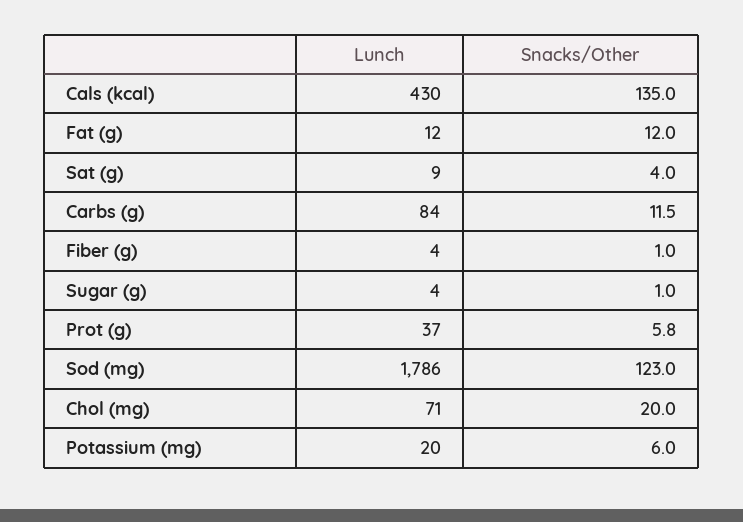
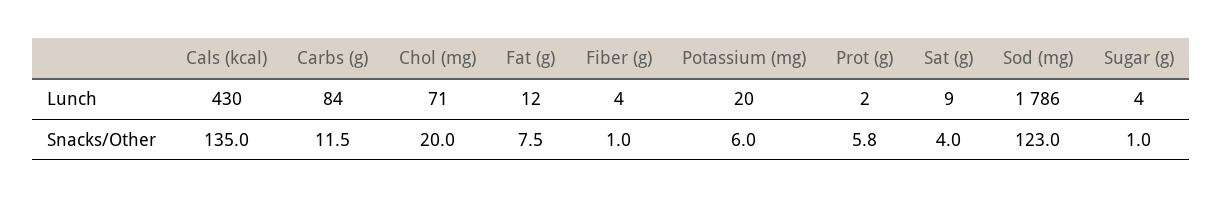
  {
    "Lunch": {
      "Cals (kcal)": 430,
      "Fat (g)": 12,
      "Sat (g)": 9,
      "Carbs (g)": 84,
      "Fiber (g)": 4,
      "Sugar (g)": 4,
-     "Prot (g)": 37,
+     "Prot (g)": 2,
      "Sod (mg)": 1786,
      "Chol (mg)": 71,
      "Potassium (mg)": 20
    },
    "Snacks/Other": {
      "Cals (kcal)": 135,
-     "Fat (g)": 12,
+     "Fat (g)": 7.5,
      "Sat (g)": 4,
      "Carbs (g)": 11.5,
      "Fiber (g)": 1,
      "Sugar (g)": 1,
      "Prot (g)": 5.8,
      "Sod (mg)": 123,
      "Chol (mg)": 20,
      "Potassium (mg)": 6
    }
  }

